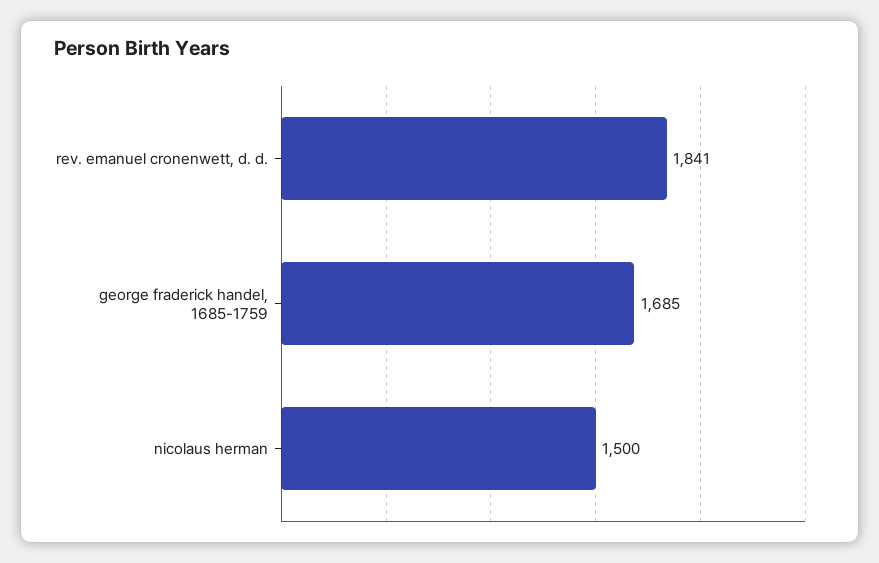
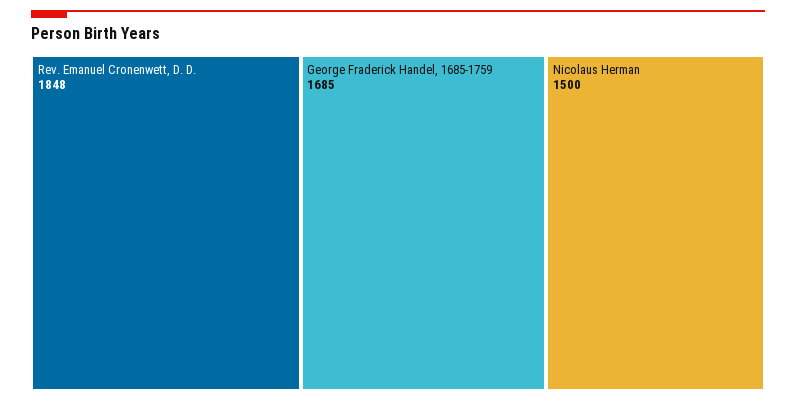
  {
-   "rev. emanuel cronenwett, d. d.": 1841,
+   "rev. emanuel cronenwett, d. d.": 1848,
    "george fraderick handel, 1685-1759": 1685,
    "nicolaus herman": 1500
  }

